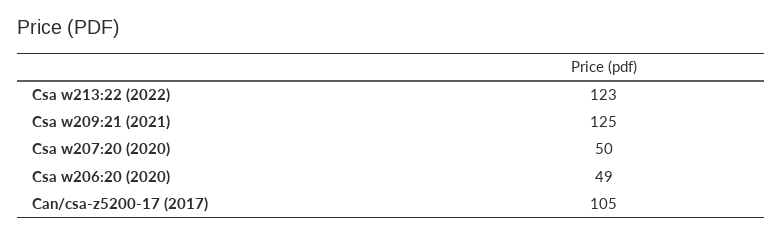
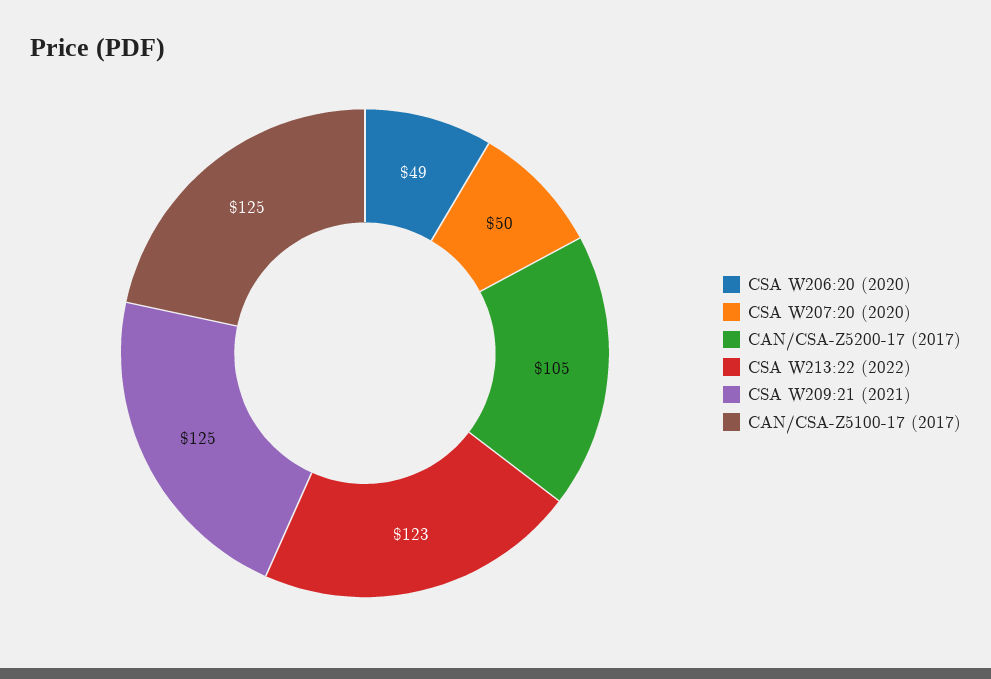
  {
    "Csa w213:22 (2022)": 123,
    "Csa w209:21 (2021)": 125,
    "Csa w207:20 (2020)": 50,
    "Csa w206:20 (2020)": 49,
-   "Can/csa-z5200-17 (2017)": 105
+   "Can/csa-z5200-17 (2017)": 105,
+   "CAN/CSA-Z5100-17 (2017)": 125
  }

